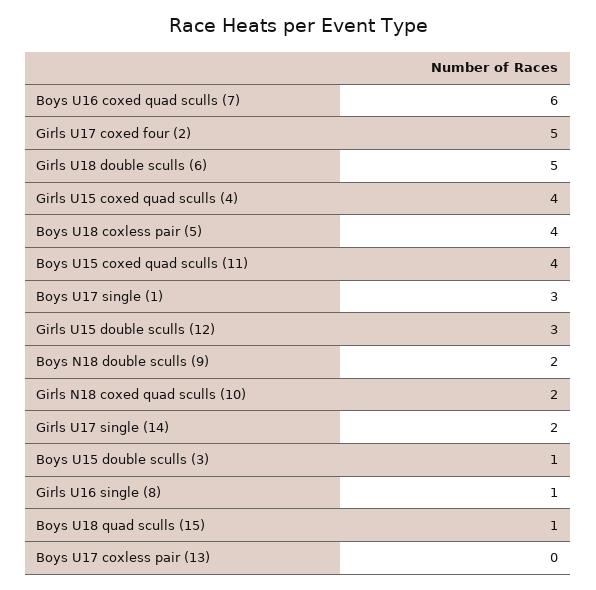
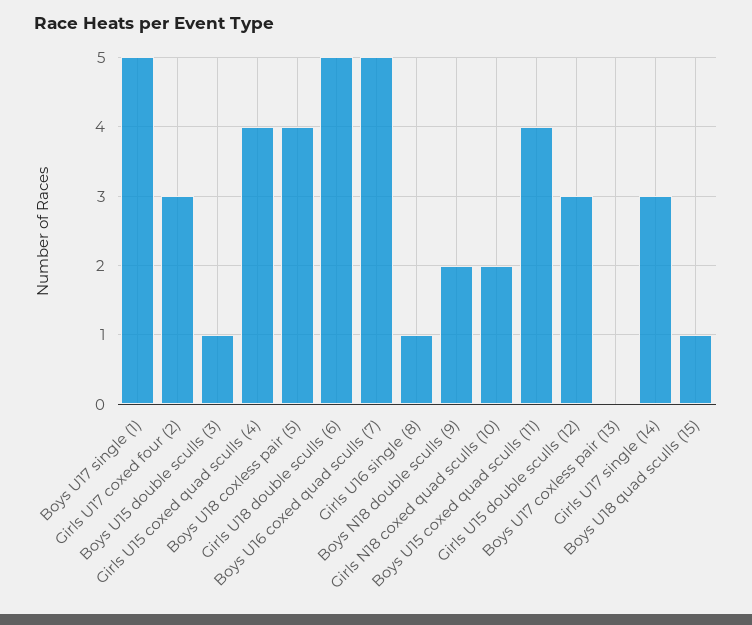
  {
-   "Boys U16 coxed quad sculls (7)": 6,
+   "Boys U16 coxed quad sculls (7)": 5,
-   "Girls U17 coxed four (2)": 5,
+   "Girls U17 coxed four (2)": 3,
    "Girls U18 double sculls (6)": 5,
    "Girls U15 coxed quad sculls (4)": 4,
    "Boys U18 coxless pair (5)": 4,
    "Boys U15 coxed quad sculls (11)": 4,
-   "Boys U17 single (1)": 3,
+   "Boys U17 single (1)": 5,
    "Girls U15 double sculls (12)": 3,
    "Boys N18 double sculls (9)": 2,
    "Girls N18 coxed quad sculls (10)": 2,
-   "Girls U17 single (14)": 2,
+   "Girls U17 single (14)": 3,
    "Boys U15 double sculls (3)": 1,
    "Girls U16 single (8)": 1,
    "Boys U18 quad sculls (15)": 1,
    "Boys U17 coxless pair (13)": 0
  }

